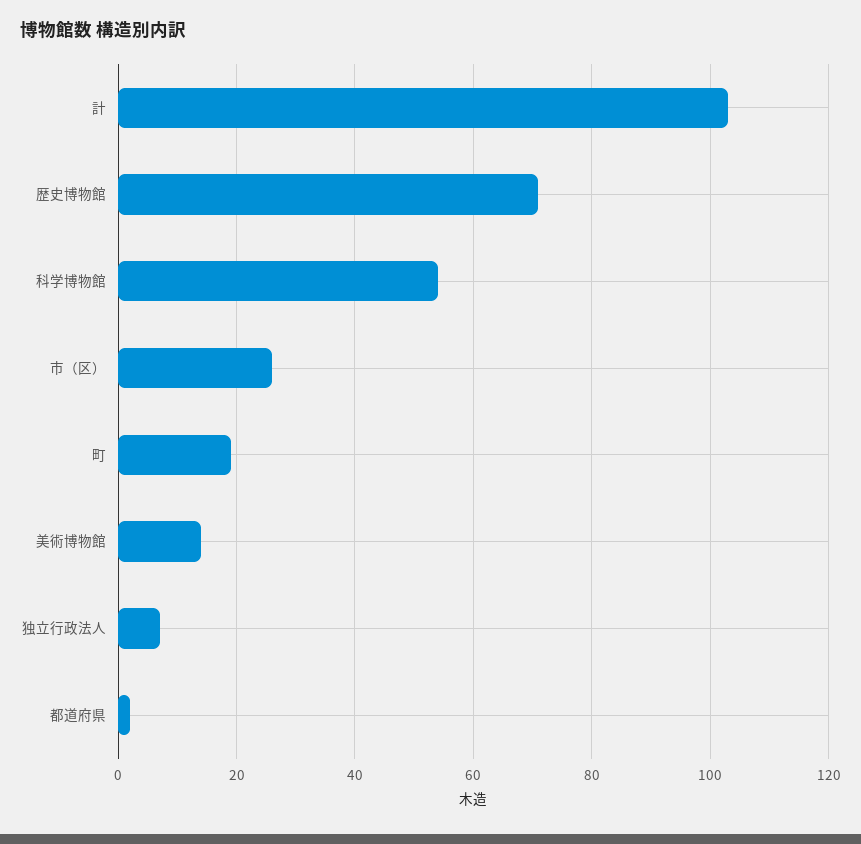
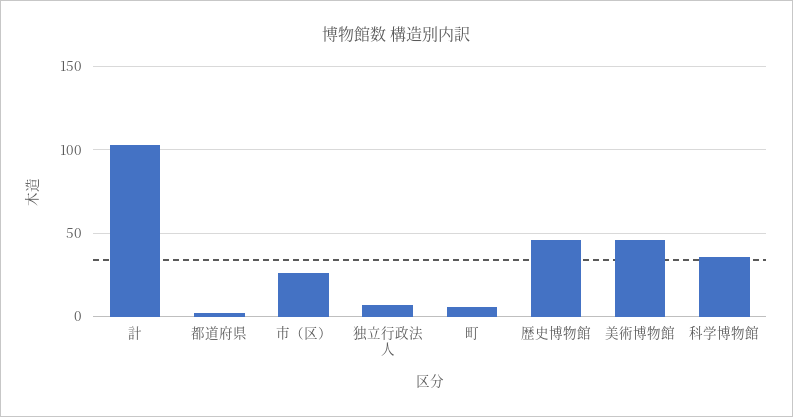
  {
    "計": 105,
-   "歴史博物館": 70,
+   "歴史博物館": 45,
-   "科学博物館": 55,
+   "科学博物館": 35,
    "市（区）": 25,
-   "町": 20,
+   "町": 5,
-   "美術博物館": 15,
+   "美術博物館": 45,
    "独立行政法人": 5,
    "都道府県": 0
  }

